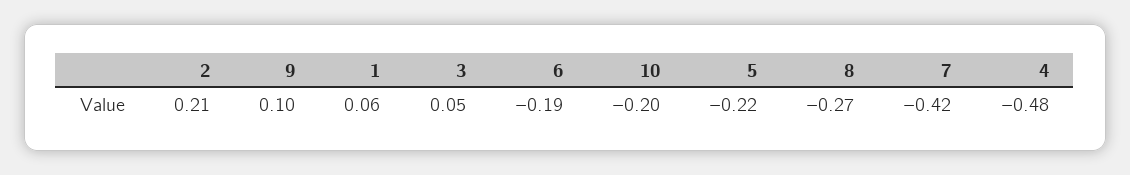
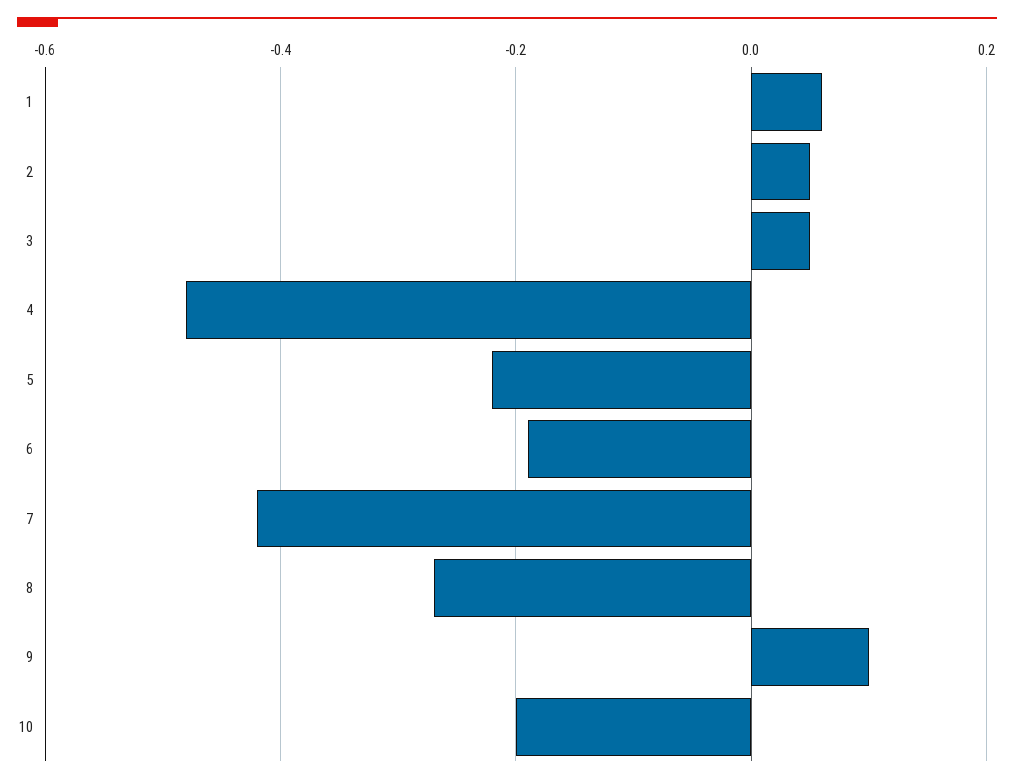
  {
-   "2": 0.21,
+   "2": 0.05,
    "9": 0.1,
    "1": 0.06,
    "3": 0.05,
    "6": -0.19,
    "10": -0.2,
    "5": -0.22,
    "8": -0.27,
    "7": -0.42,
    "4": -0.48
  }

